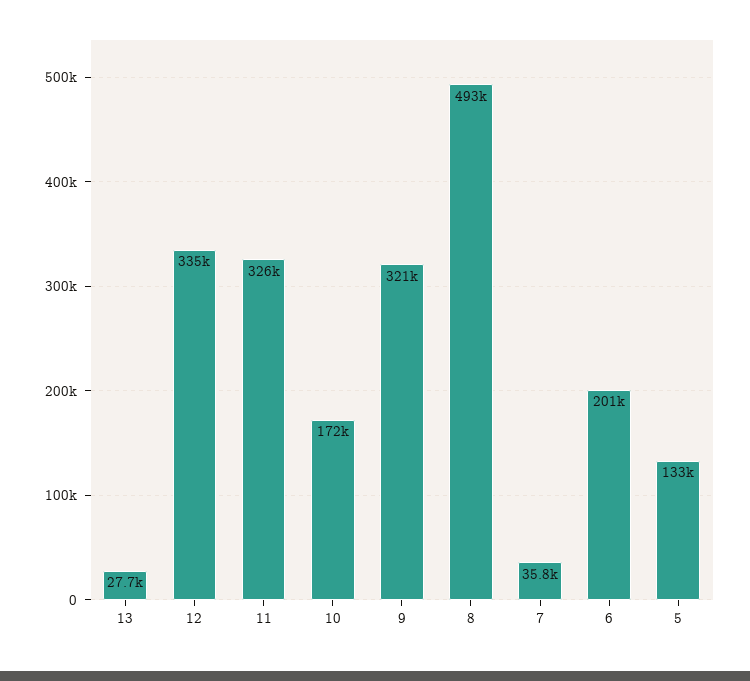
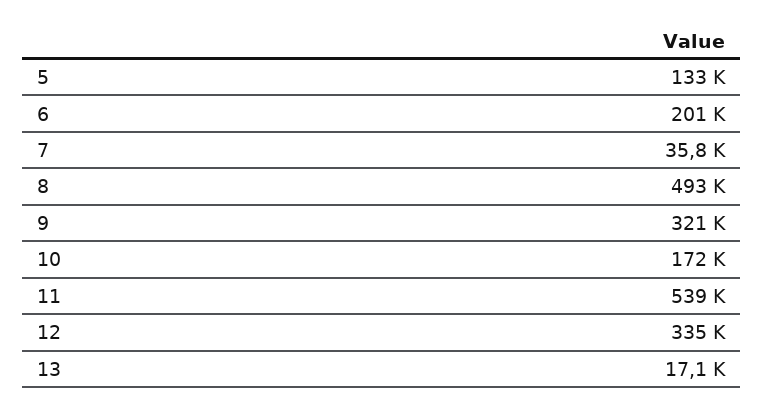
  {
-   "13": 27700,
+   "13": 17100,
    "12": 335000,
-   "11": 326000,
+   "11": 539000,
    "10": 172000,
    "9": 321000,
    "8": 493000,
    "7": 35800,
    "6": 201000,
    "5": 133000
  }

